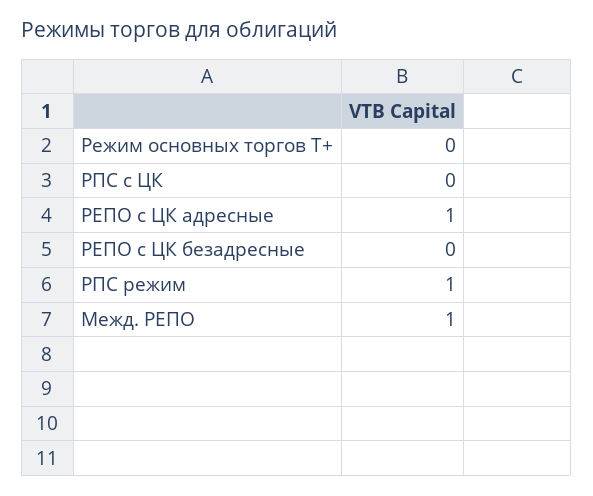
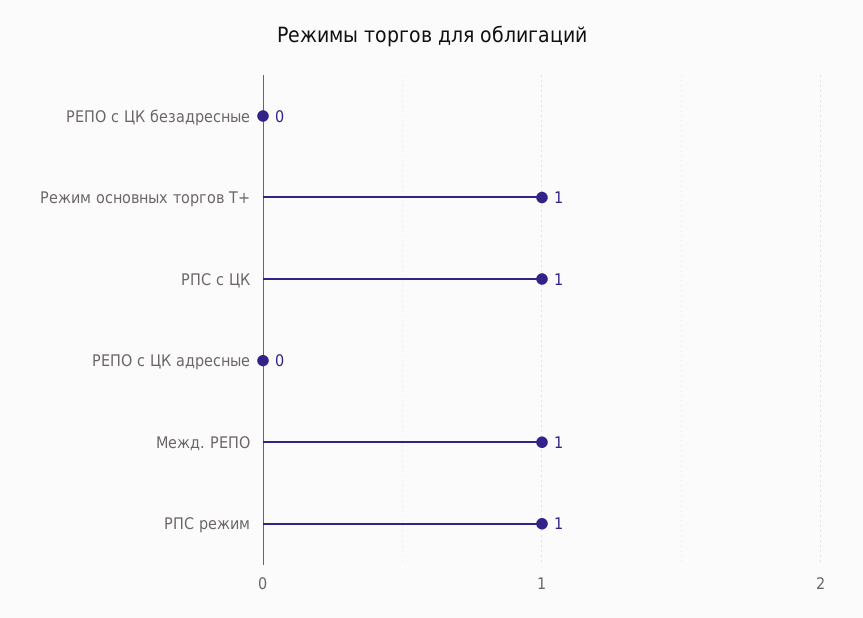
  {
-   "Режим основных торгов Т+": 0,
+   "Режим основных торгов Т+": 1,
-   "РПС с ЦК": 0,
+   "РПС с ЦК": 1,
-   "РЕПО с ЦК адресные": 1,
+   "РЕПО с ЦК адресные": 0,
    "РЕПО с ЦК безадресные": 0,
    "РПС режим": 1,
    "Межд. РЕПО": 1
  }

